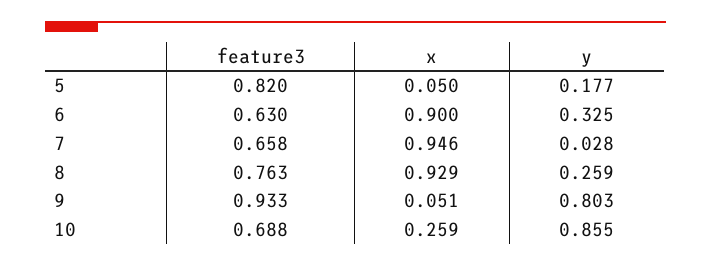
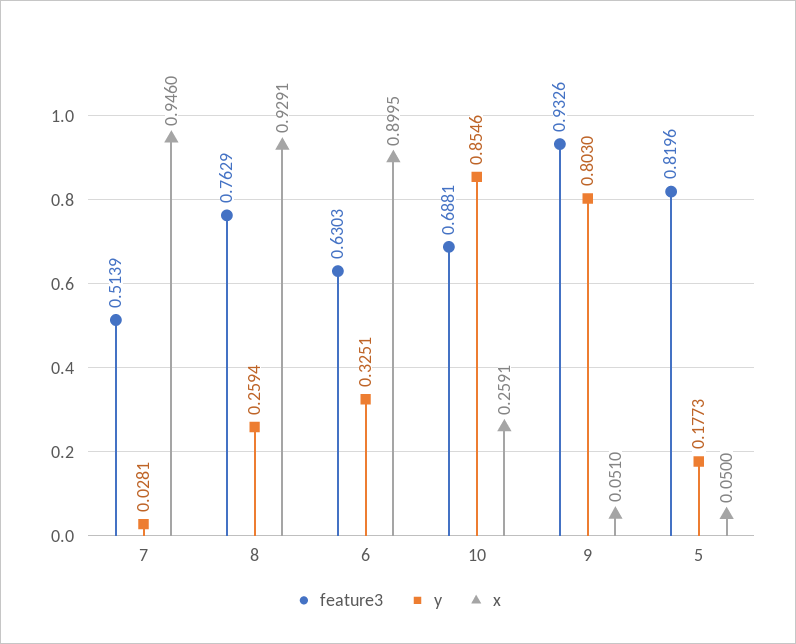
  {
    "feature3": {
      "5": 0.8196,
      "6": 0.6303,
-     "7": 0.658,
+     "7": 0.5139,
      "8": 0.7629,
      "9": 0.9326,
      "10": 0.6881
    },
    "x": {
      "5": 0.05,
      "6": 0.8995,
      "7": 0.946,
      "8": 0.9291,
      "9": 0.051,
      "10": 0.2591
    },
    "y": {
      "5": 0.1773,
      "6": 0.3251,
      "7": 0.0281,
      "8": 0.2594,
      "9": 0.803,
      "10": 0.8546
    }
  }

